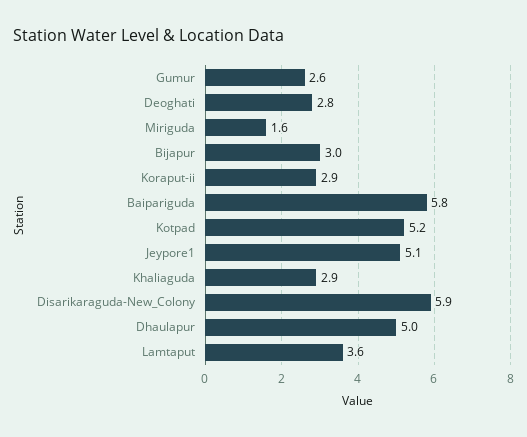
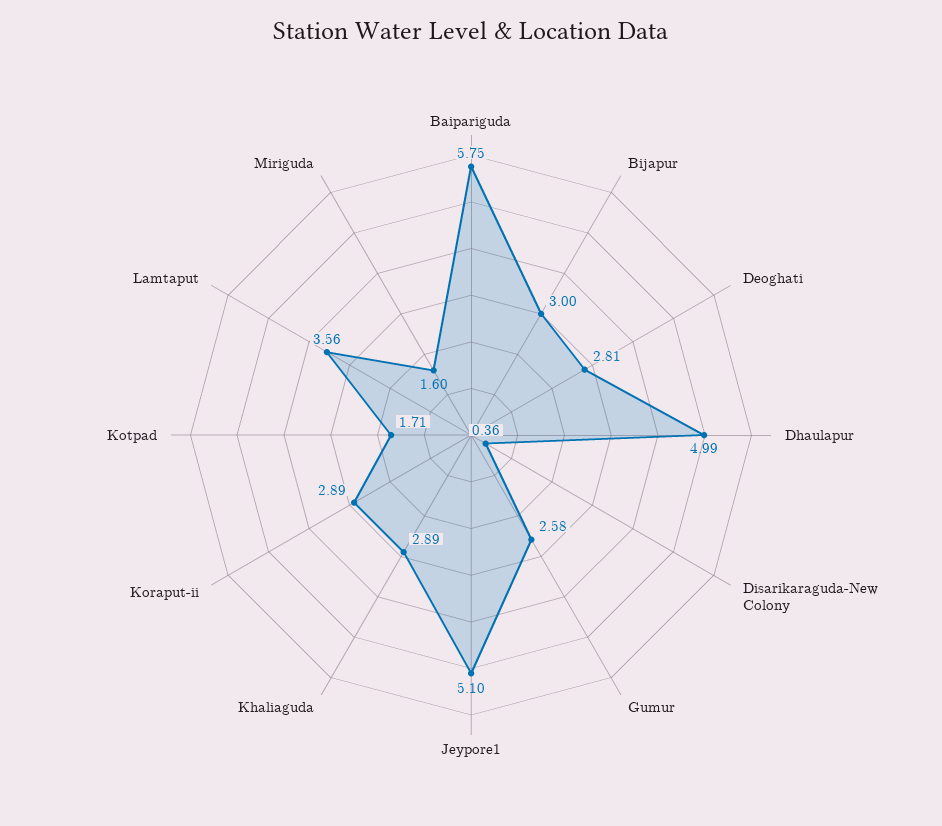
  {
    "Gumur": 2.58,
    "Deoghati": 2.81,
    "Miriguda": 1.6,
    "Bijapur": 3,
    "Koraput-ii": 2.89,
    "Baipariguda": 5.75,
-   "Kotpad": 5.2,
+   "Kotpad": 1.71,
    "Jeypore1": 5.1,
    "Khaliaguda": 2.89,
-   "Disarikaraguda-New_Colony": 5.9,
+   "Disarikaraguda-New_Colony": 0.36,
    "Dhaulapur": 4.99,
    "Lamtaput": 3.56
  }

